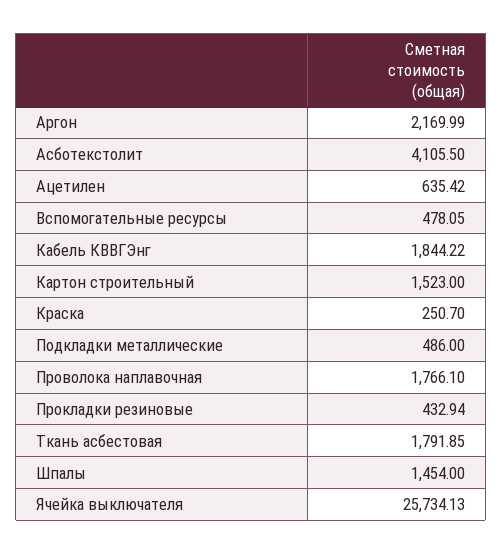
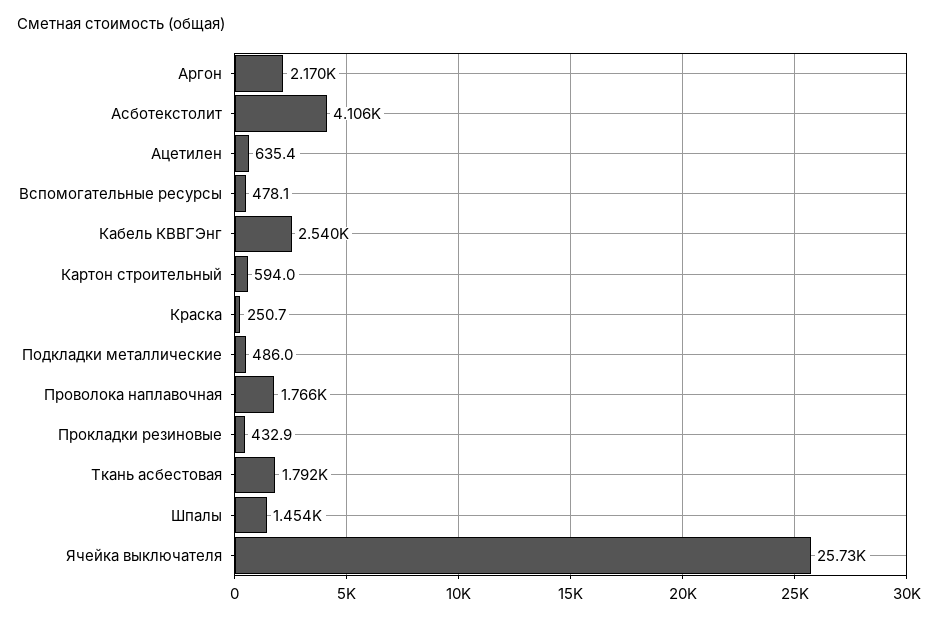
  {
    "Аргон": 2169.99,
    "Асботекстолит": 4105.5,
    "Ацетилен": 635.42,
    "Вспомогательные ресурсы": 478.05,
-   "Кабель КВВГЭнг": 1844.22,
+   "Кабель КВВГЭнг": 2540,
-   "Картон строительный": 1523,
+   "Картон строительный": 594,
    "Краска": 250.7,
    "Подкладки металлические": 486,
    "Проволока наплавочная": 1766.1,
    "Прокладки резиновые": 432.94,
    "Ткань асбестовая": 1791.85,
    "Шпалы": 1454,
    "Ячейка выключателя": 25734.13
  }

